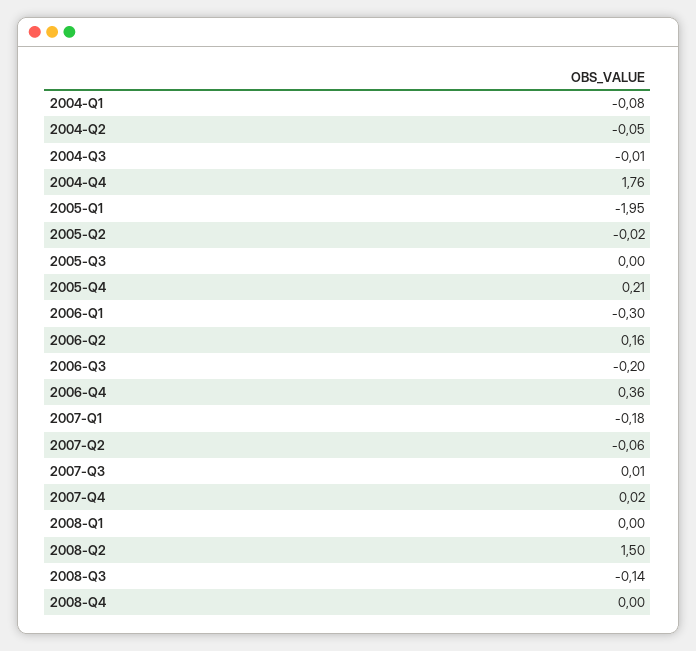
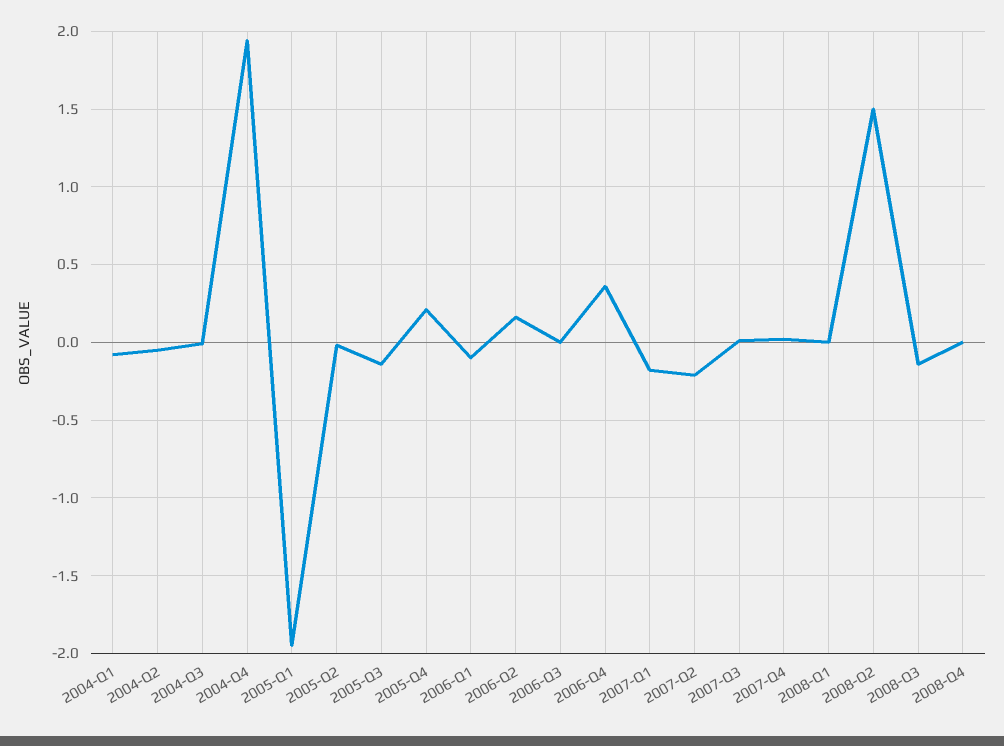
  {
    "2004-Q1": -0.08,
    "2004-Q2": -0.05,
    "2004-Q3": -0.01,
-   "2004-Q4": 1.76,
+   "2004-Q4": 1.95,
    "2005-Q1": -1.95,
    "2005-Q2": -0.02,
-   "2005-Q3": 0,
+   "2005-Q3": -0.15,
    "2005-Q4": 0.21,
-   "2006-Q1": -0.3,
+   "2006-Q1": -0.1,
    "2006-Q2": 0.16,
-   "2006-Q3": -0.2,
+   "2006-Q3": 0,
    "2006-Q4": 0.36,
    "2007-Q1": -0.18,
-   "2007-Q2": -0.06,
+   "2007-Q2": -0.2,
    "2007-Q3": 0.01,
    "2007-Q4": 0.02,
    "2008-Q1": 0,
    "2008-Q2": 1.5,
    "2008-Q3": -0.14,
    "2008-Q4": 0
  }

